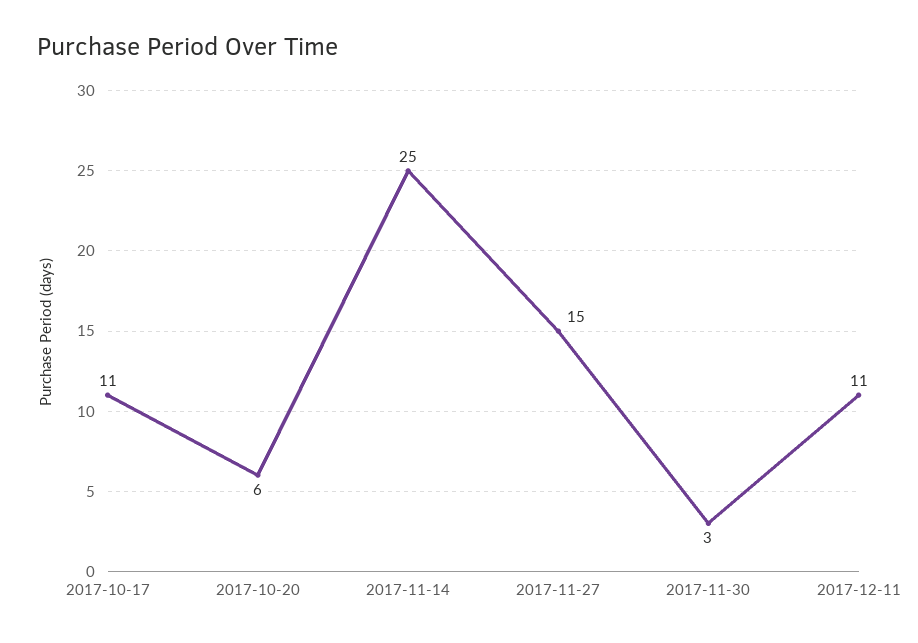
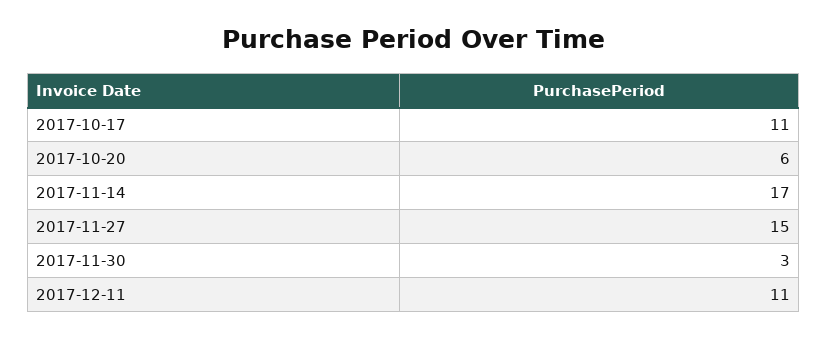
  {
    "2017-10-17": 11,
    "2017-10-20": 6,
-   "2017-11-14": 25,
+   "2017-11-14": 17,
    "2017-11-27": 15,
    "2017-11-30": 3,
    "2017-12-11": 11
  }

